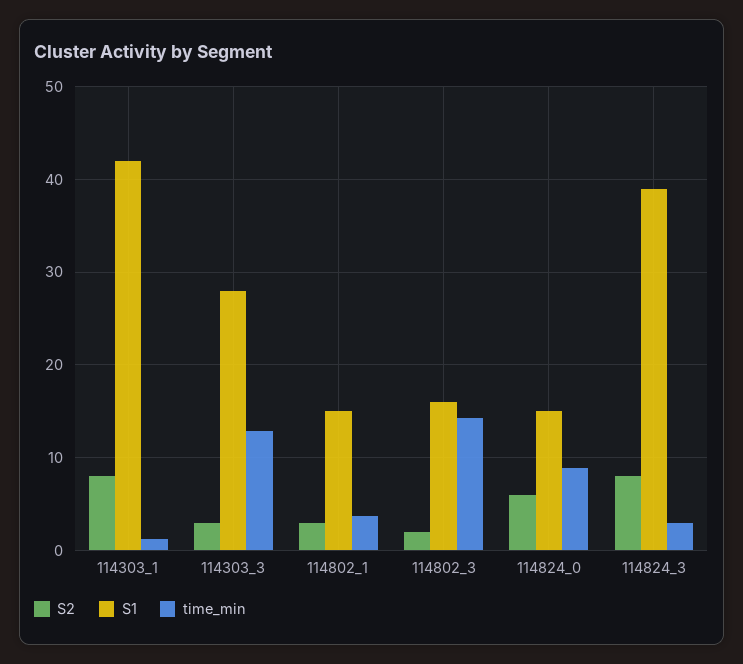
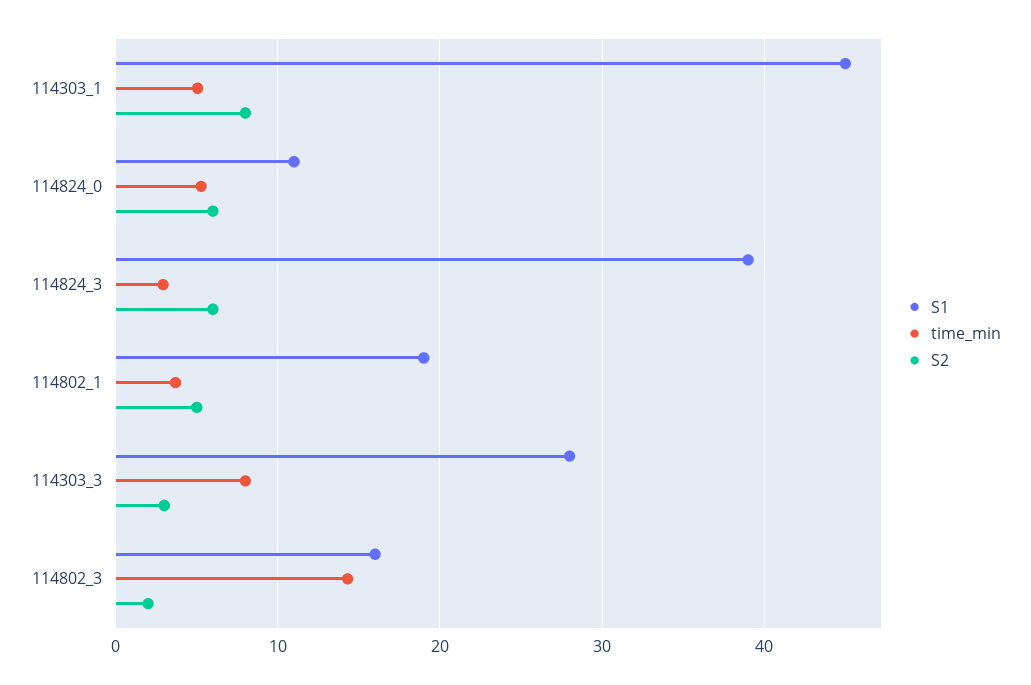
  {
    "S2": {
      "114303_1": 8,
      "114303_3": 3,
-     "114802_1": 3,
+     "114802_1": 5,
      "114802_3": 2,
      "114824_0": 6,
-     "114824_3": 8
+     "114824_3": 6
    },
    "S1": {
-     "114303_1": 42,
+     "114303_1": 45,
      "114303_3": 28,
-     "114802_1": 15,
+     "114802_1": 19,
      "114802_3": 16,
-     "114824_0": 15,
+     "114824_0": 11,
      "114824_3": 39
    },
    "time_min": {
-     "114303_1": 1,
+     "114303_1": 5,
-     "114303_3": 13,
+     "114303_3": 8,
      "114802_1": 4,
      "114802_3": 14,
-     "114824_0": 9,
+     "114824_0": 5,
      "114824_3": 3
    }
  }

